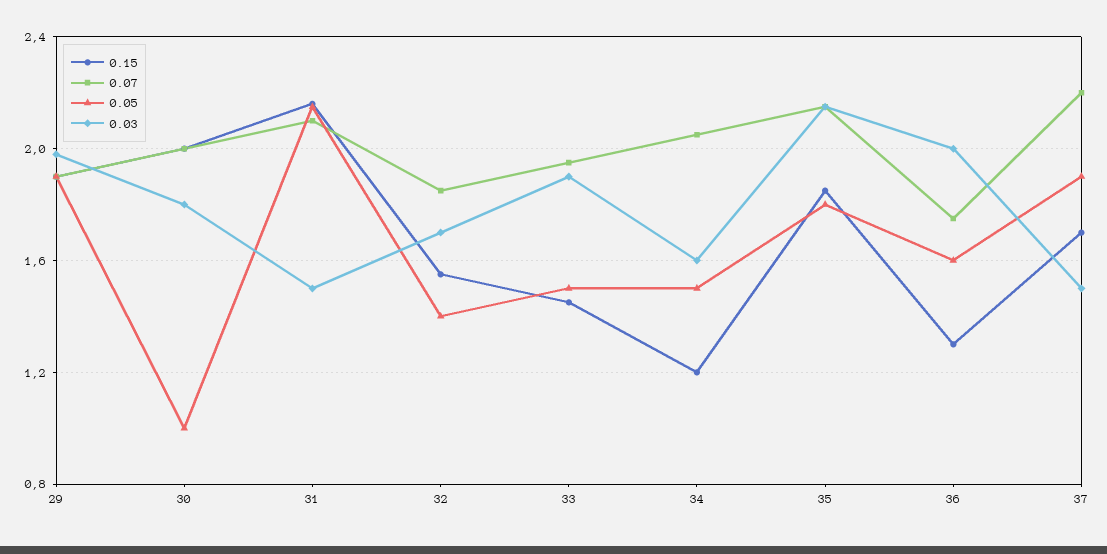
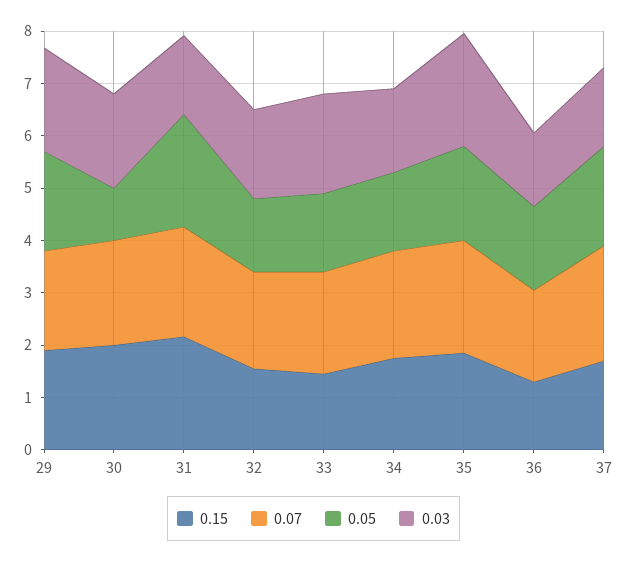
  {
    "0.15": {
      "29": 1.9,
      "30": 2,
      "31": 2.15,
      "32": 1.55,
      "33": 1.45,
-     "34": 1.2,
+     "34": 1.8,
      "35": 1.85,
      "36": 1.3,
      "37": 1.7
    },
    "0.07": {
      "29": 1.9,
      "30": 2,
      "31": 2.1,
      "32": 1.85,
      "33": 1.95,
      "34": 2.05,
      "35": 2.15,
      "36": 1.75,
      "37": 2.2
    },
    "0.05": {
      "29": 1.9,
      "30": 1,
      "31": 2.15,
      "32": 1.4,
      "33": 1.5,
      "34": 1.5,
      "35": 1.8,
      "36": 1.6,
      "37": 1.9
    },
    "0.03": {
      "29": 2,
      "30": 1.8,
      "31": 1.5,
      "32": 1.7,
      "33": 1.9,
      "34": 1.6,
      "35": 2.15,
-     "36": 2,
+     "36": 1.4,
      "37": 1.5
    }
  }

